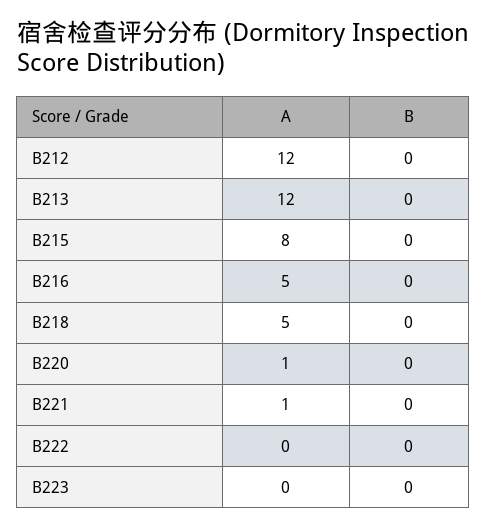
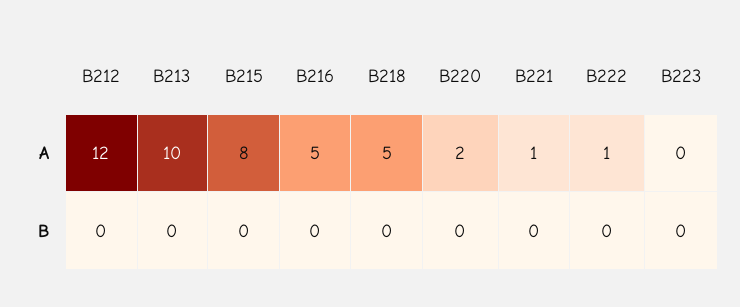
  {
    "A": {
      "B212": 12,
-     "B213": 12,
+     "B213": 10,
      "B215": 8,
      "B216": 5,
      "B218": 5,
-     "B220": 1,
+     "B220": 2,
      "B221": 1,
-     "B222": 0,
+     "B222": 1,
      "B223": 0
    },
    "B": {
      "B212": 0,
      "B213": 0,
      "B215": 0,
      "B216": 0,
      "B218": 0,
      "B220": 0,
      "B221": 0,
      "B222": 0,
      "B223": 0
    }
  }

